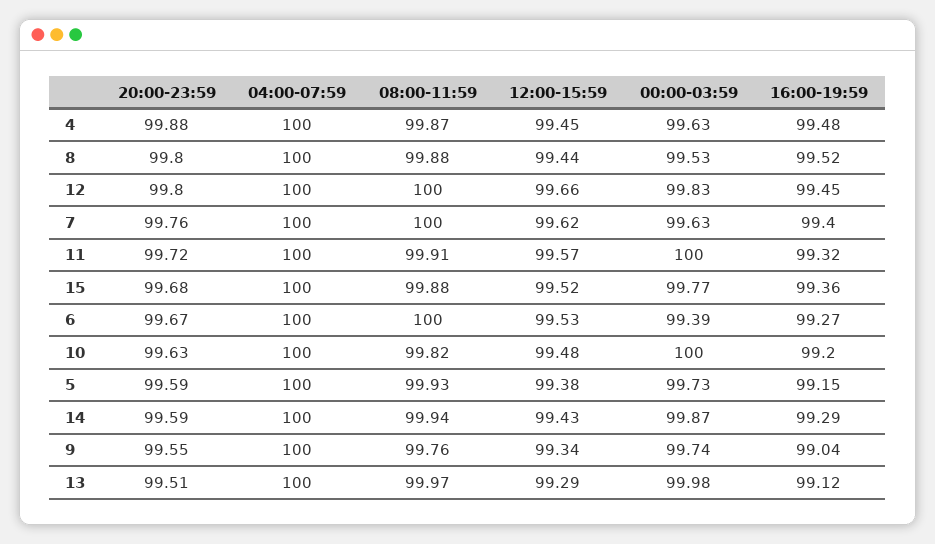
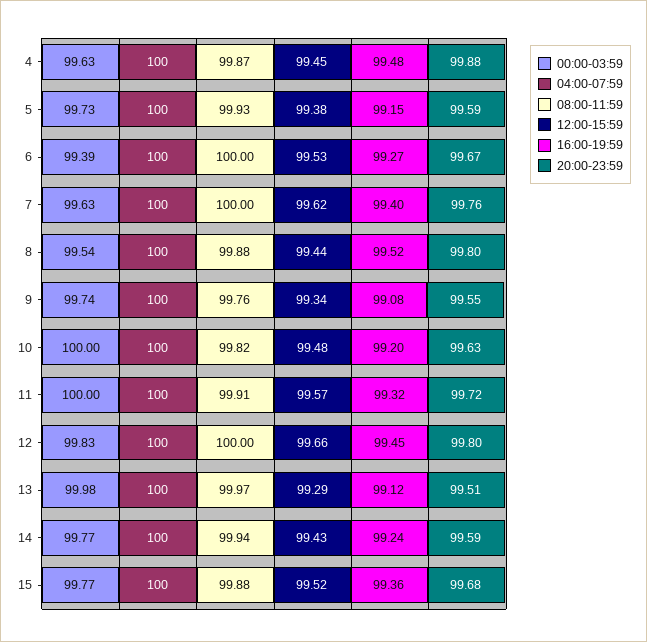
  {
    "20:00-23:59": {
      "4": 99.88,
      "8": 99.8,
      "12": 99.8,
      "7": 99.76,
      "11": 99.72,
      "15": 99.68,
      "6": 99.67,
      "10": 99.63,
      "5": 99.59,
      "14": 99.59,
      "9": 99.55,
      "13": 99.51
    },
    "04:00-07:59": {
      "4": 100,
      "8": 100,
      "12": 100,
      "7": 100,
      "11": 100,
      "15": 100,
      "6": 100,
      "10": 100,
      "5": 100,
      "14": 100,
      "9": 100,
      "13": 100
    },
    "08:00-11:59": {
      "4": 99.87,
      "8": 99.88,
      "12": 100,
      "7": 100,
      "11": 99.91,
      "15": 99.88,
      "6": 100,
      "10": 99.82,
      "5": 99.93,
      "14": 99.94,
      "9": 99.76,
      "13": 99.97
    },
    "12:00-15:59": {
      "4": 99.45,
      "8": 99.44,
      "12": 99.66,
      "7": 99.62,
      "11": 99.57,
      "15": 99.52,
      "6": 99.53,
      "10": 99.48,
      "5": 99.38,
      "14": 99.43,
      "9": 99.34,
      "13": 99.29
    },
    "00:00-03:59": {
      "4": 99.63,
-     "8": 99.53,
+     "8": 99.54,
      "12": 99.83,
      "7": 99.63,
      "11": 100,
      "15": 99.77,
      "6": 99.39,
      "10": 100,
      "5": 99.73,
-     "14": 99.87,
+     "14": 99.77,
      "9": 99.74,
      "13": 99.98
    },
    "16:00-19:59": {
      "4": 99.48,
      "8": 99.52,
      "12": 99.45,
      "7": 99.4,
      "11": 99.32,
      "15": 99.36,
      "6": 99.27,
      "10": 99.2,
      "5": 99.15,
-     "14": 99.29,
+     "14": 99.24,
-     "9": 99.04,
+     "9": 99.08,
      "13": 99.12
    }
  }

